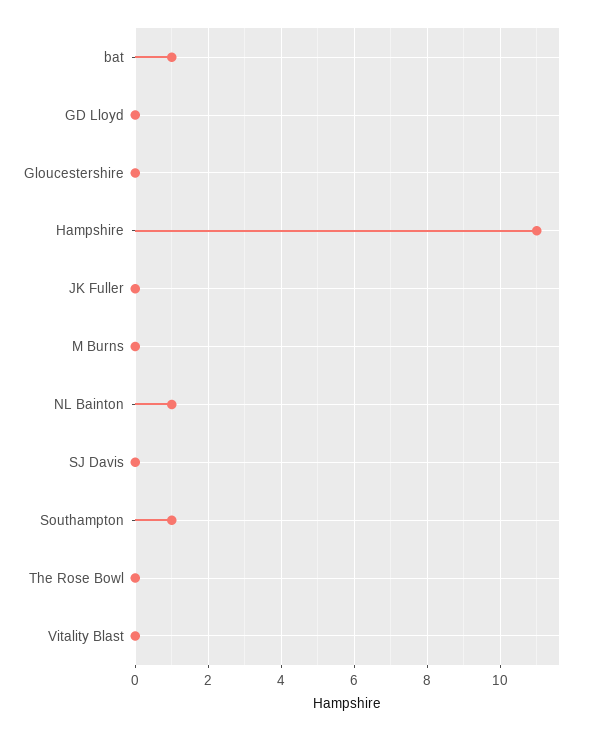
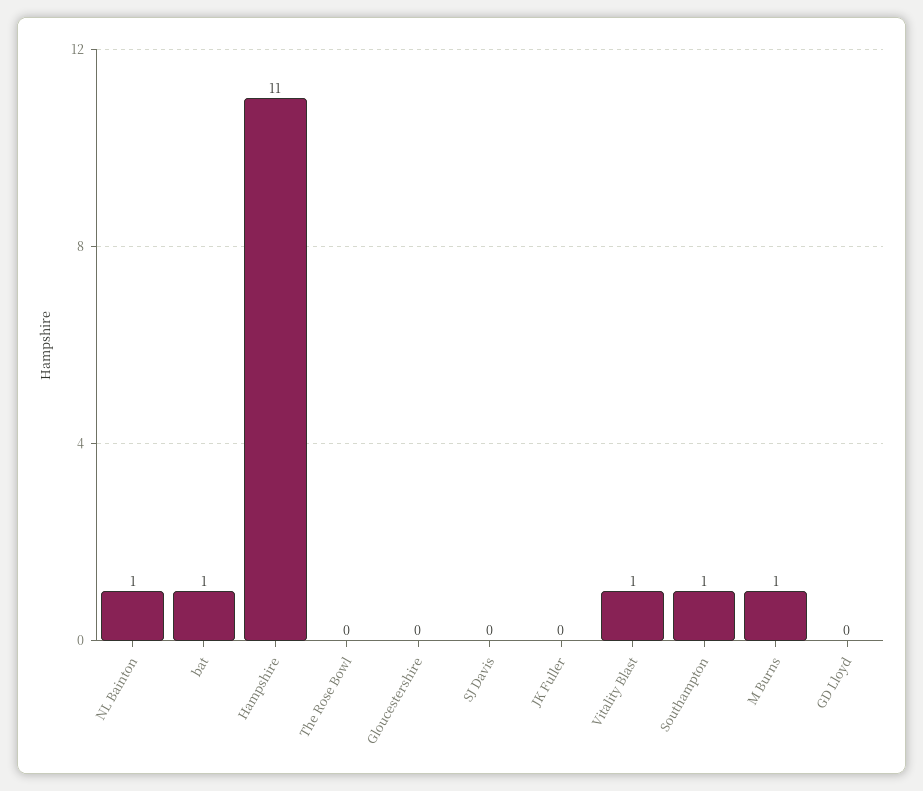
  {
    "bat": 1,
    "GD Lloyd": 0,
    "Gloucestershire": 0,
    "Hampshire": 11,
    "JK Fuller": 0,
-   "M Burns": 0,
+   "M Burns": 1,
    "NL Bainton": 1,
    "SJ Davis": 0,
    "Southampton": 1,
    "The Rose Bowl": 0,
-   "Vitality Blast": 0
+   "Vitality Blast": 1
  }

